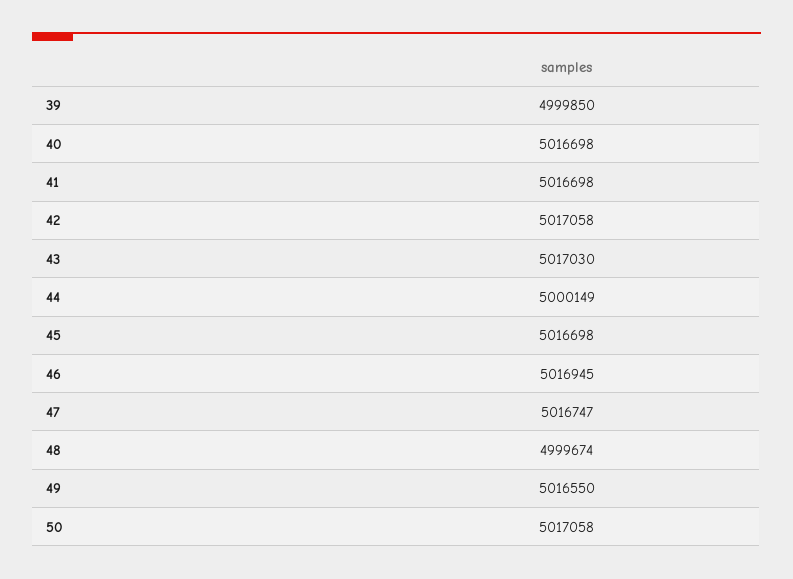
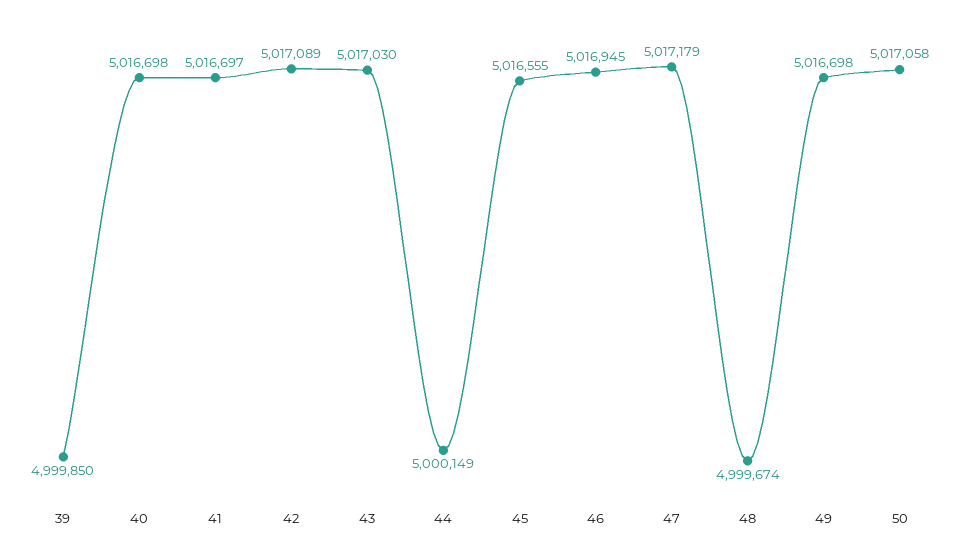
  {
    "39": 4999850,
    "40": 5016698,
-   "41": 5016698,
+   "41": 5016697,
-   "42": 5017058,
+   "42": 5017089,
    "43": 5017030,
    "44": 5000149,
-   "45": 5016698,
+   "45": 5016555,
    "46": 5016945,
-   "47": 5016747,
+   "47": 5017179,
    "48": 4999674,
-   "49": 5016550,
+   "49": 5016698,
    "50": 5017058
  }

